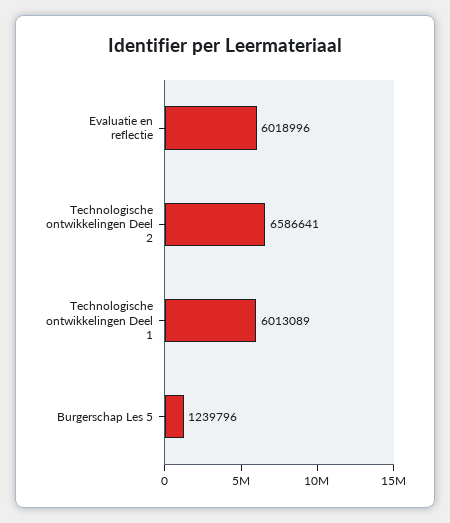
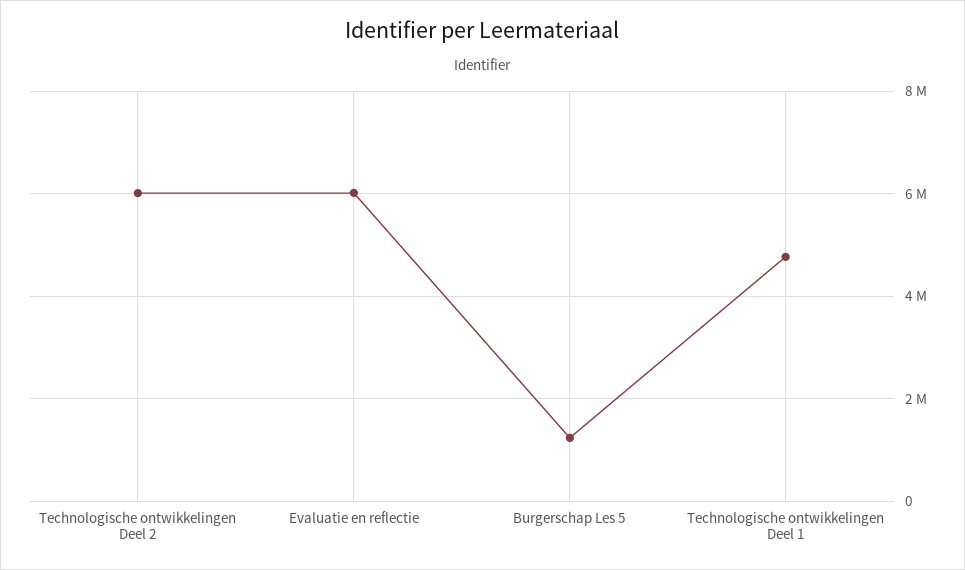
  {
    "Evaluatie en reflectie": 6018996,
-   "Technologische ontwikkelingen Deel 2": 6586641,
+   "Technologische ontwikkelingen Deel 2": 6000000,
-   "Technologische ontwikkelingen Deel 1": 6013089,
+   "Technologische ontwikkelingen Deel 1": 4800000,
    "Burgerschap Les 5": 1239796
  }

